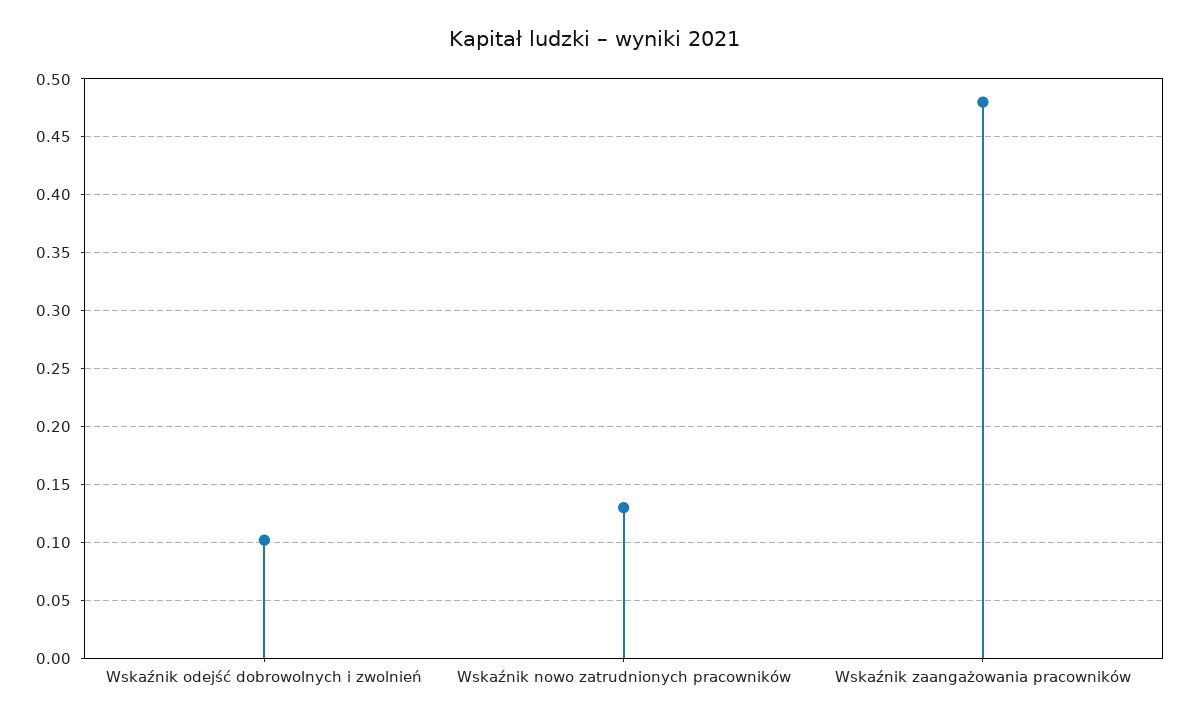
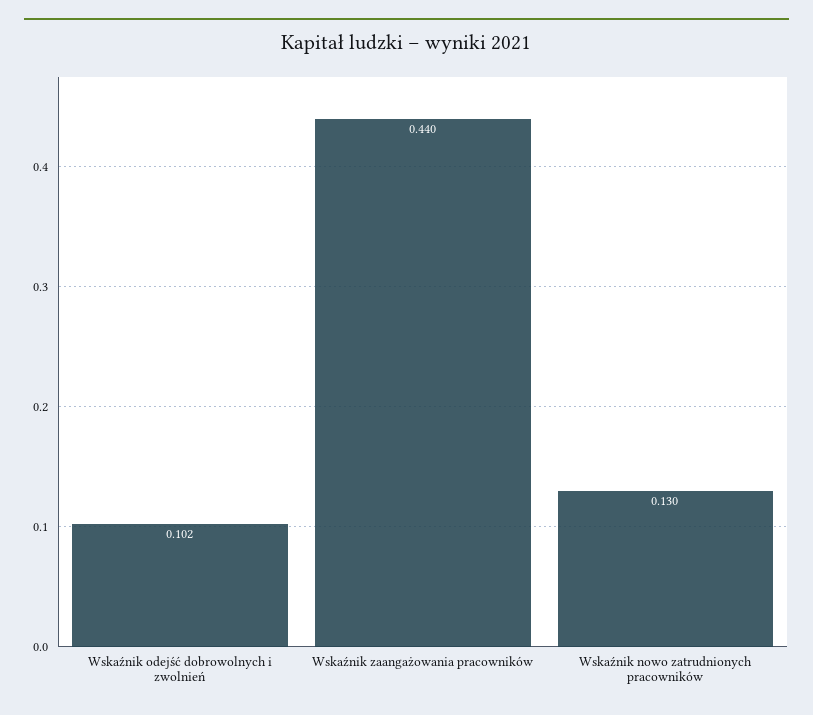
  {
    "Wskaźnik odejść dobrowolnych i zwolnień": 0.102,
    "Wskaźnik nowo zatrudnionych pracowników": 0.13,
-   "Wskaźnik zaangażowania pracowników": 0.48
+   "Wskaźnik zaangażowania pracowników": 0.44
  }

